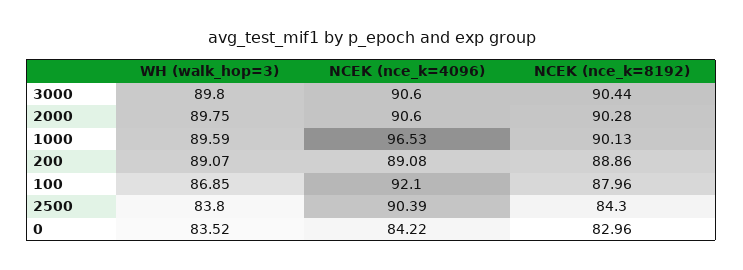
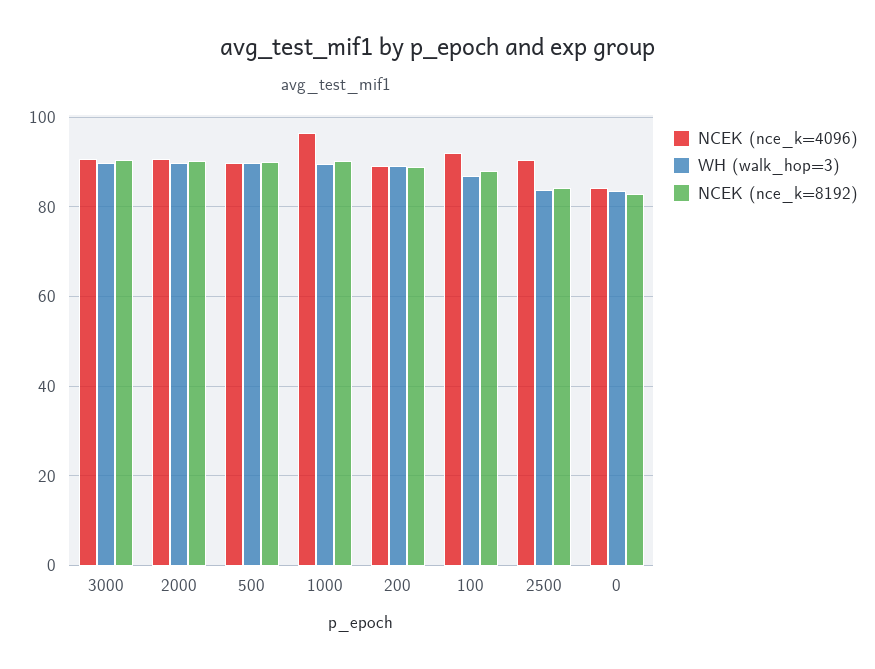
  {
    "WH (walk_hop=3)": {
      "3000": 89.8,
      "2000": 89.75,
      "1000": 89.59,
      "200": 89.07,
      "100": 86.85,
      "2500": 83.8,
-     "0": 83.52
+     "0": 83.52,
+     "500": 90
    },
    "NCEK (nce_k=4096)": {
      "3000": 90.6,
      "2000": 90.6,
      "1000": 96.53,
      "200": 89.08,
      "100": 92.1,
      "2500": 90.39,
-     "0": 84.22
+     "0": 84.22,
+     "500": 90
    },
    "NCEK (nce_k=8192)": {
      "3000": 90.44,
      "2000": 90.28,
      "1000": 90.13,
      "200": 88.86,
      "100": 87.96,
      "2500": 84.3,
-     "0": 82.96
+     "0": 82.96,
+     "500": 90
    }
  }

